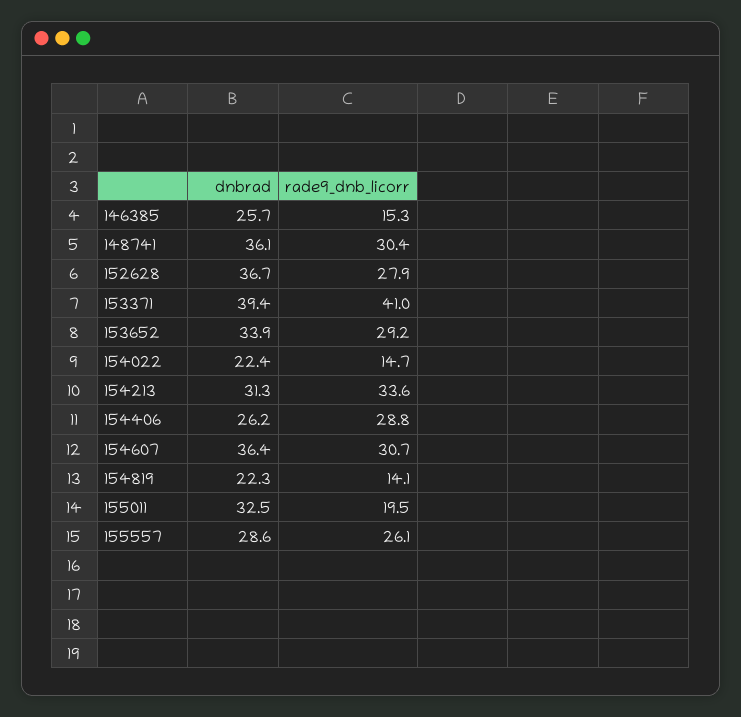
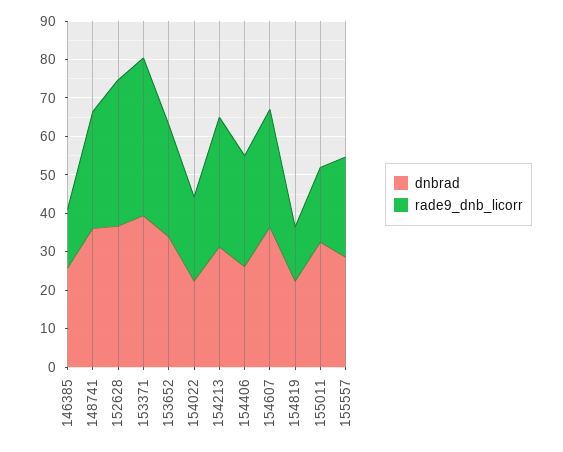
  {
    "dnbrad": {
      "146385": 25.7,
      "148741": 36.1,
      "152628": 36.7,
      "153371": 39.4,
      "153652": 33.9,
      "154022": 22.4,
      "154213": 31.3,
      "154406": 26.2,
      "154607": 36.4,
      "154819": 22.3,
      "155011": 32.5,
      "155557": 28.6
    },
    "rade9_dnb_licorr": {
      "146385": 15.3,
      "148741": 30.4,
-     "152628": 27.9,
+     "152628": 37.5,
      "153371": 41,
      "153652": 29.2,
-     "154022": 14.7,
+     "154022": 22.5,
      "154213": 33.6,
      "154406": 28.8,
      "154607": 30.7,
      "154819": 14.1,
      "155011": 19.5,
      "155557": 26.1
    }
  }

